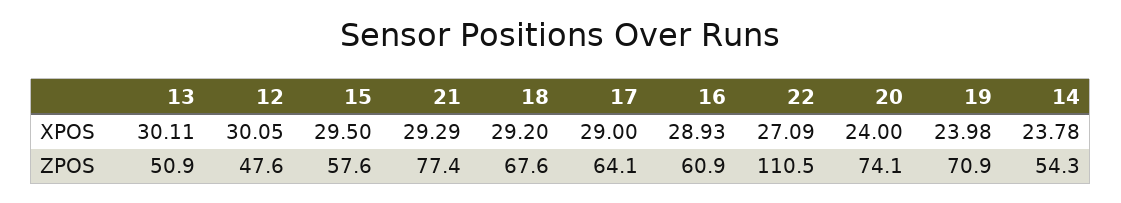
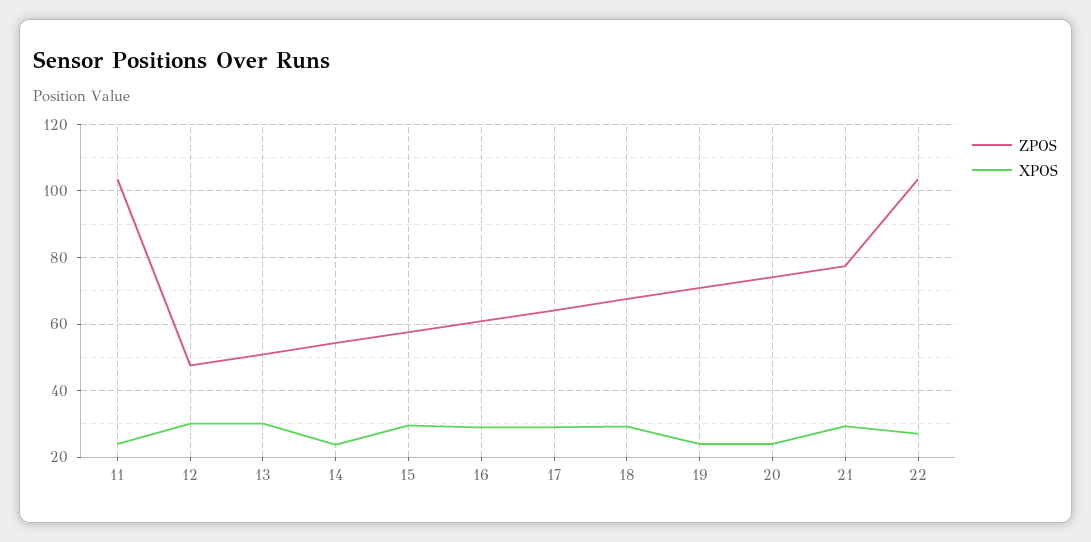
  {
    "XPOS": {
      "13": 30.11,
      "12": 30.05,
      "15": 29.5,
      "21": 29.29,
      "18": 29.2,
      "17": 29,
      "16": 28.93,
      "22": 27.09,
      "20": 24,
      "19": 23.98,
-     "14": 23.78
+     "14": 23.78,
+     "11": 24
    },
    "ZPOS": {
      "13": 50.9,
      "12": 47.6,
      "15": 57.6,
      "21": 77.4,
      "18": 67.6,
      "17": 64.1,
      "16": 60.9,
-     "22": 110.5,
+     "22": 104,
      "20": 74.1,
      "19": 70.9,
-     "14": 54.3
+     "14": 54.3,
+     "11": 104
    }
  }

